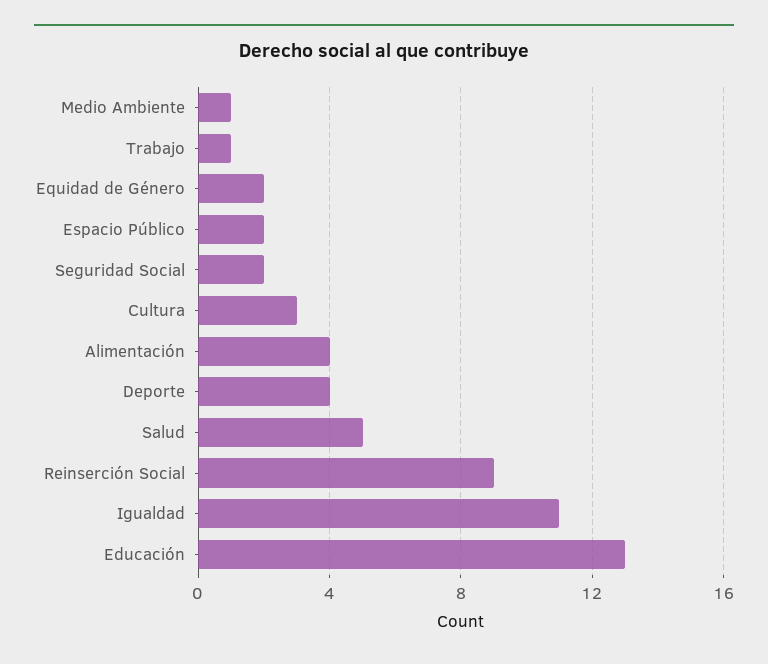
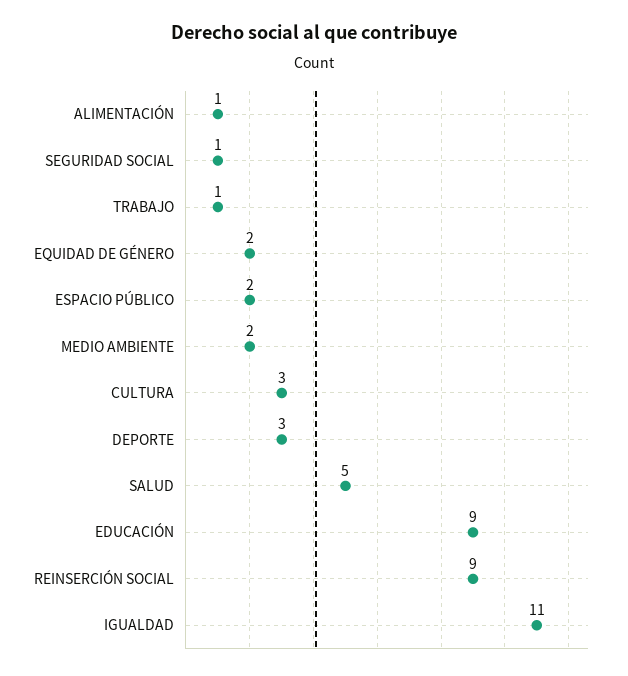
  {
-   "Medio Ambiente": 1,
+   "Medio Ambiente": 2,
    "Trabajo": 1,
    "Equidad de Género": 2,
    "Espacio Público": 2,
-   "Seguridad Social": 2,
+   "Seguridad Social": 1,
    "Cultura": 3,
-   "Alimentación": 4,
+   "Alimentación": 1,
-   "Deporte": 4,
+   "Deporte": 3,
    "Salud": 5,
    "Reinserción Social": 9,
    "Igualdad": 11,
-   "Educación": 13
+   "Educación": 9
  }

